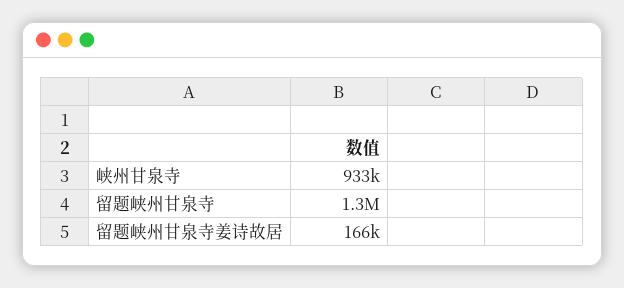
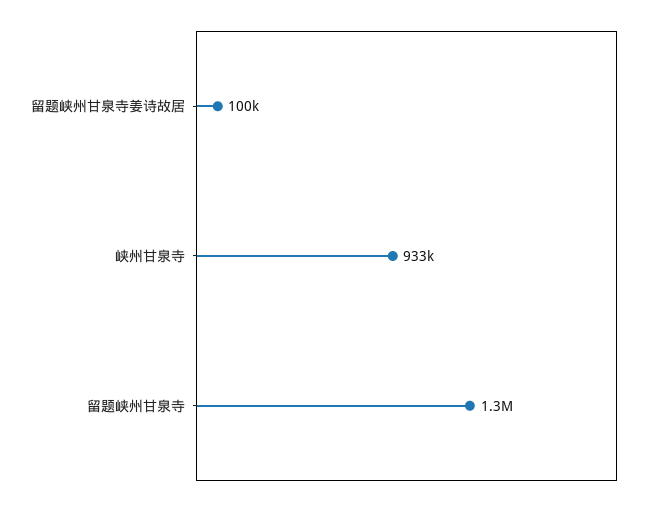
  {
    "峡州甘泉寺": 933000,
    "留题峡州甘泉寺": 1300000,
-   "留题峡州甘泉寺姜诗故居": 166000
+   "留题峡州甘泉寺姜诗故居": 100000
  }

